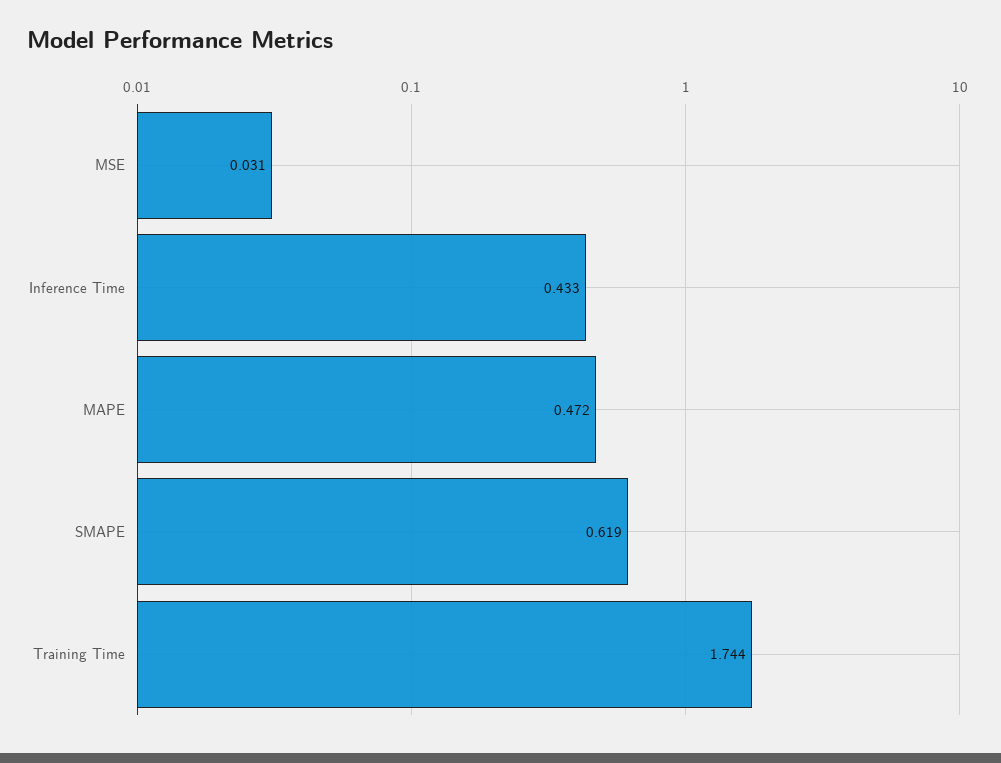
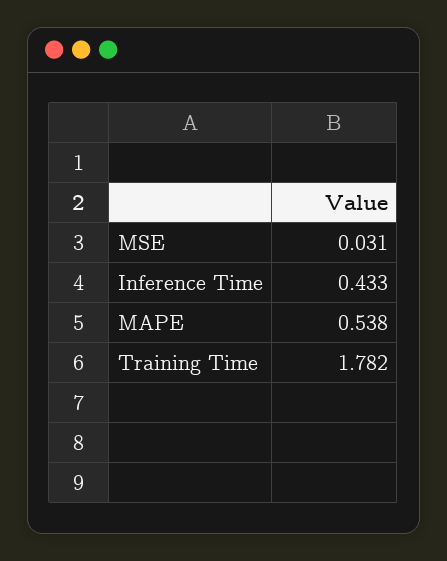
  {
    "MSE": 0.031,
    "Inference Time": 0.433,
-   "MAPE": 0.472,
+   "MAPE": 0.538,
-   "SMAPE": 0.619,
-   "Training Time": 1.744
+   "Training Time": 1.782
  }

